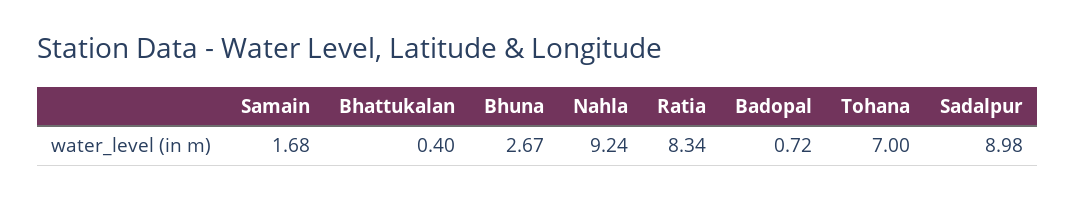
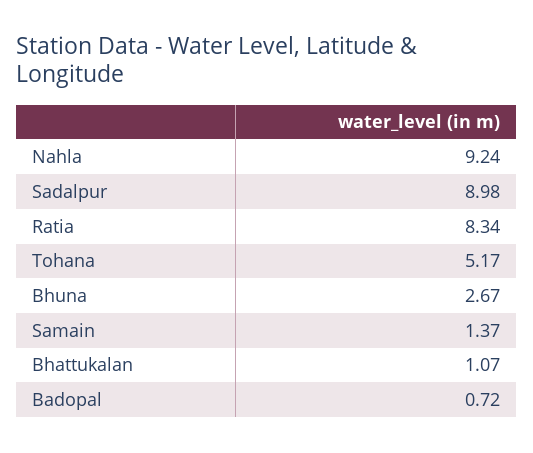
  {
-   "Samain": 1.68,
+   "Samain": 1.37,
-   "Bhattukalan": 0.4,
+   "Bhattukalan": 1.07,
    "Bhuna": 2.67,
    "Nahla": 9.24,
    "Ratia": 8.34,
    "Badopal": 0.72,
-   "Tohana": 7,
+   "Tohana": 5.17,
    "Sadalpur": 8.98
  }

